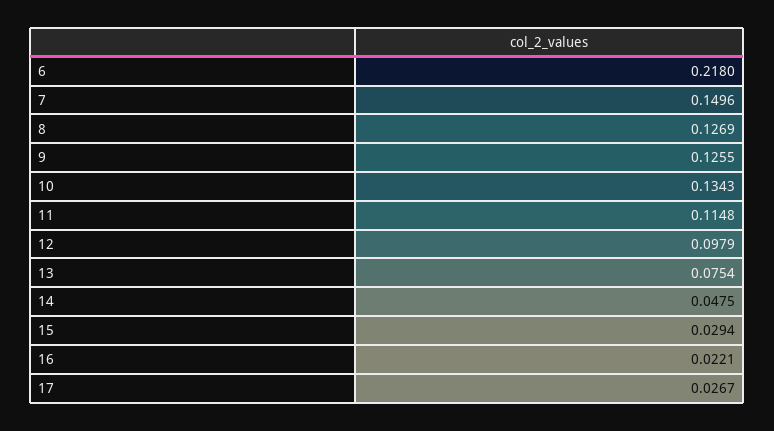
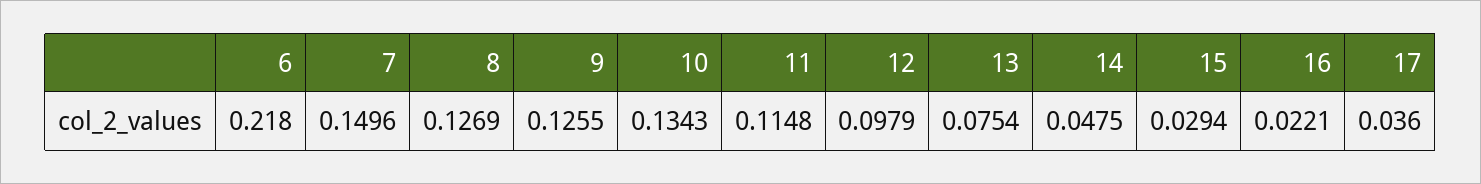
  {
    "6": 0.218,
    "7": 0.1496,
    "8": 0.1269,
    "9": 0.1255,
    "10": 0.1343,
    "11": 0.1148,
    "12": 0.0979,
    "13": 0.0754,
    "14": 0.0475,
    "15": 0.0294,
    "16": 0.0221,
-   "17": 0.0267
+   "17": 0.036
  }

